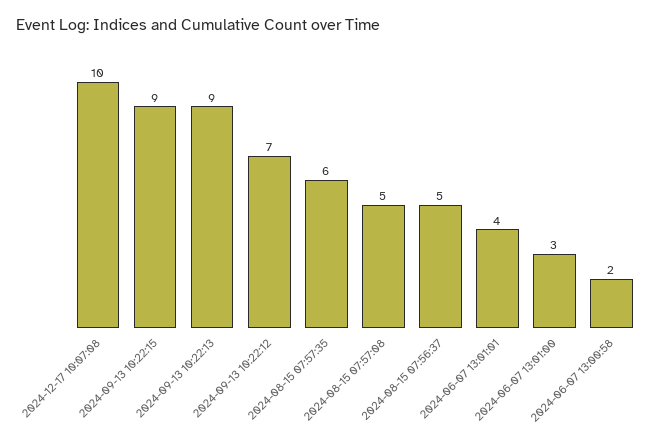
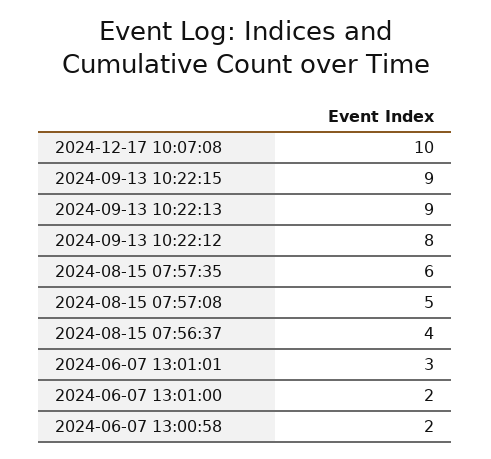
  {
    "2024-12-17 10:07:08": 10,
    "2024-09-13 10:22:15": 9,
    "2024-09-13 10:22:13": 9,
-   "2024-09-13 10:22:12": 7,
+   "2024-09-13 10:22:12": 8,
    "2024-08-15 07:57:35": 6,
    "2024-08-15 07:57:08": 5,
-   "2024-08-15 07:56:37": 5,
+   "2024-08-15 07:56:37": 4,
-   "2024-06-07 13:01:01": 4,
+   "2024-06-07 13:01:01": 3,
-   "2024-06-07 13:01:00": 3,
+   "2024-06-07 13:01:00": 2,
    "2024-06-07 13:00:58": 2
  }

